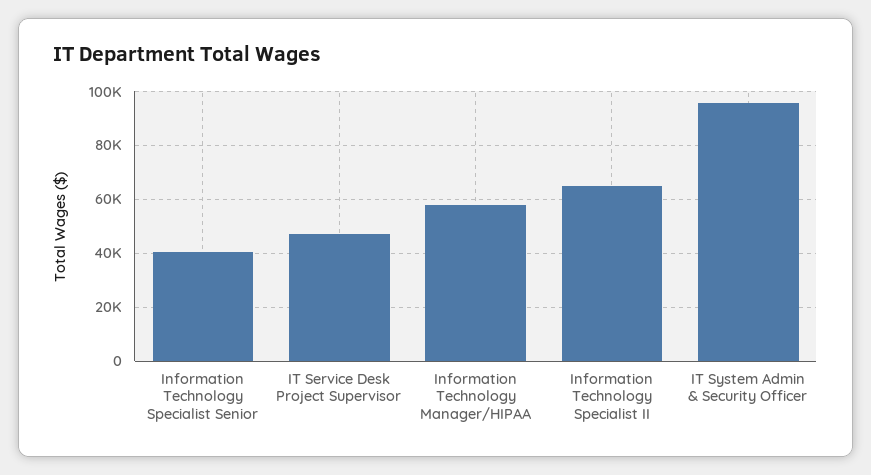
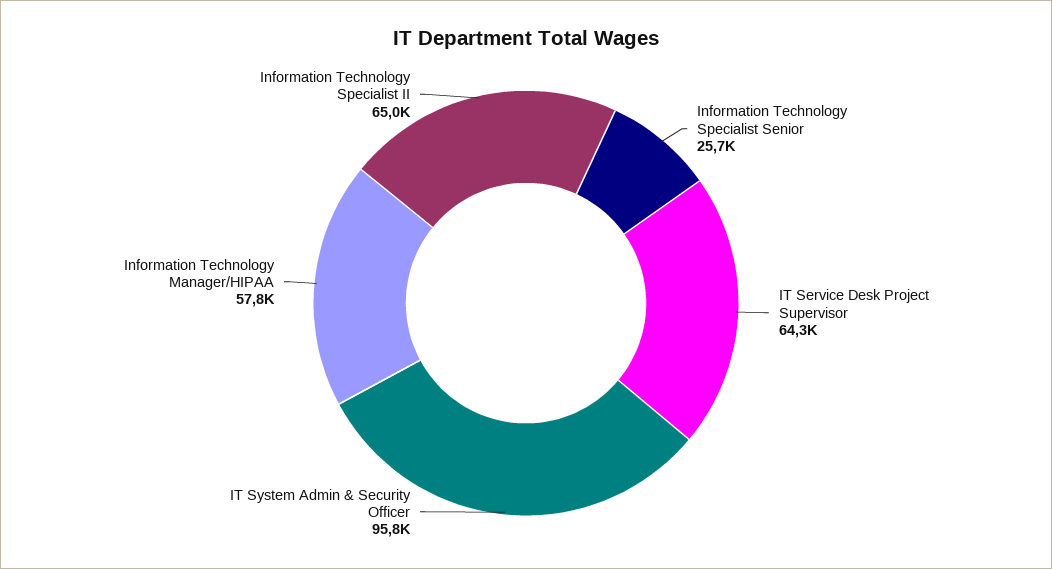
  {
-   "Information Technology Specialist Senior": 40000,
+   "Information Technology Specialist Senior": 25700,
-   "IT Service Desk Project Supervisor": 47500,
+   "IT Service Desk Project Supervisor": 64300,
    "Information Technology Manager/HIPAA": 57800,
    "Information Technology Specialist II": 65000,
    "IT System Admin & Security Officer": 95800
  }

